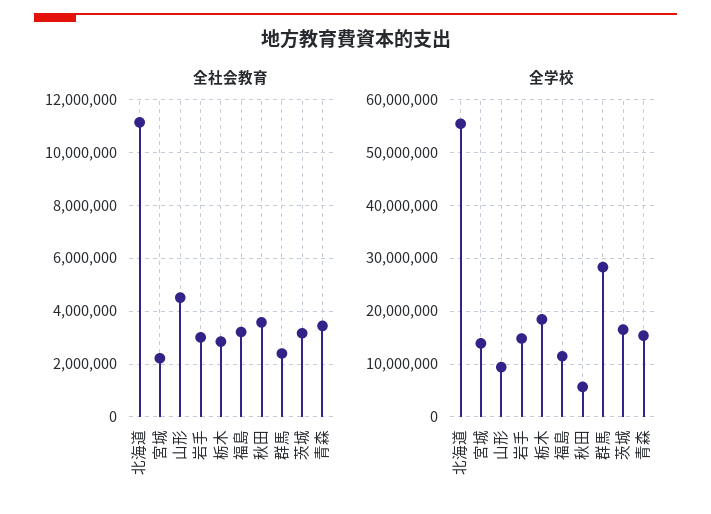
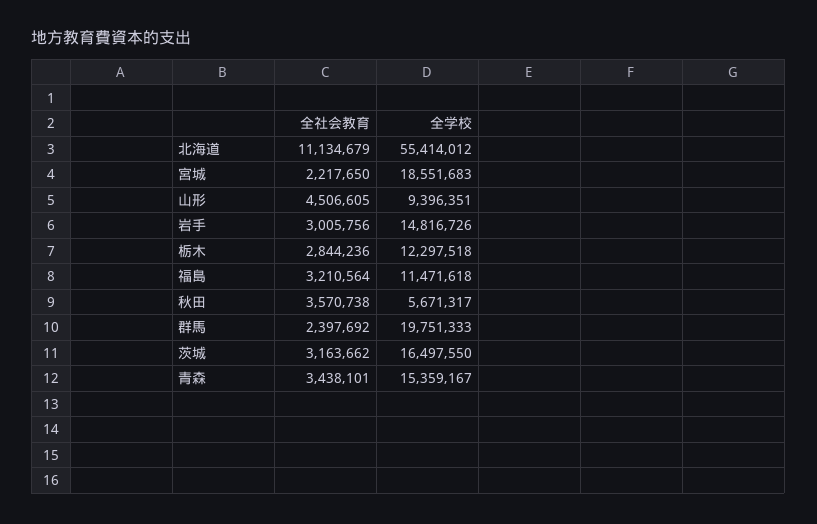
  {
    "全社会教育": {
      "北海道": 11134679,
      "宮城": 2217650,
      "山形": 4506605,
      "岩手": 3005756,
      "栃木": 2844236,
      "福島": 3210564,
      "秋田": 3570738,
      "群馬": 2397692,
      "茨城": 3163662,
      "青森": 3438101
    },
    "全学校": {
      "北海道": 55414012,
-     "宮城": 14000000,
+     "宮城": 18551683,
      "山形": 9396351,
      "岩手": 14816726,
-     "栃木": 18000000,
+     "栃木": 12297518,
      "福島": 11471618,
      "秋田": 5671317,
-     "群馬": 28000000,
+     "群馬": 19751333,
      "茨城": 16497550,
      "青森": 15359167
    }
  }

